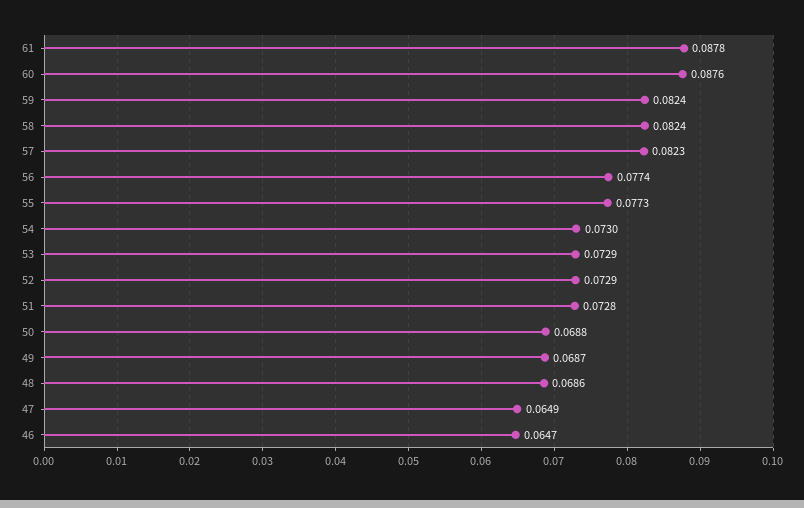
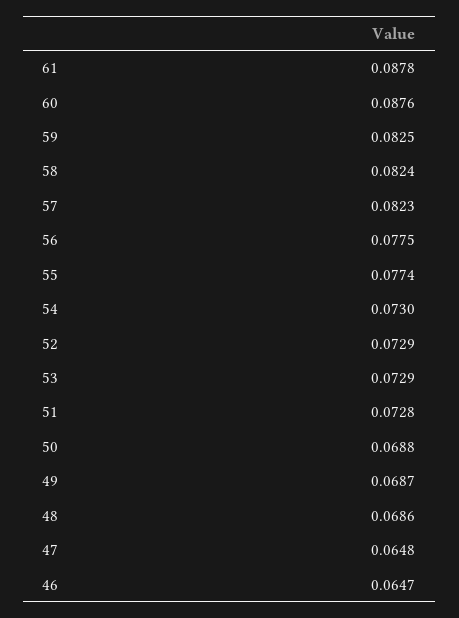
  {
    "61": 0.0878,
    "60": 0.0876,
-   "59": 0.0824,
+   "59": 0.0825,
    "58": 0.0824,
    "57": 0.0823,
-   "56": 0.0774,
+   "56": 0.0775,
-   "55": 0.0773,
+   "55": 0.0774,
    "54": 0.073,
    "53": 0.0729,
    "52": 0.0729,
    "51": 0.0728,
    "50": 0.0688,
    "49": 0.0687,
    "48": 0.0686,
-   "47": 0.0649,
+   "47": 0.0648,
    "46": 0.0647
  }

